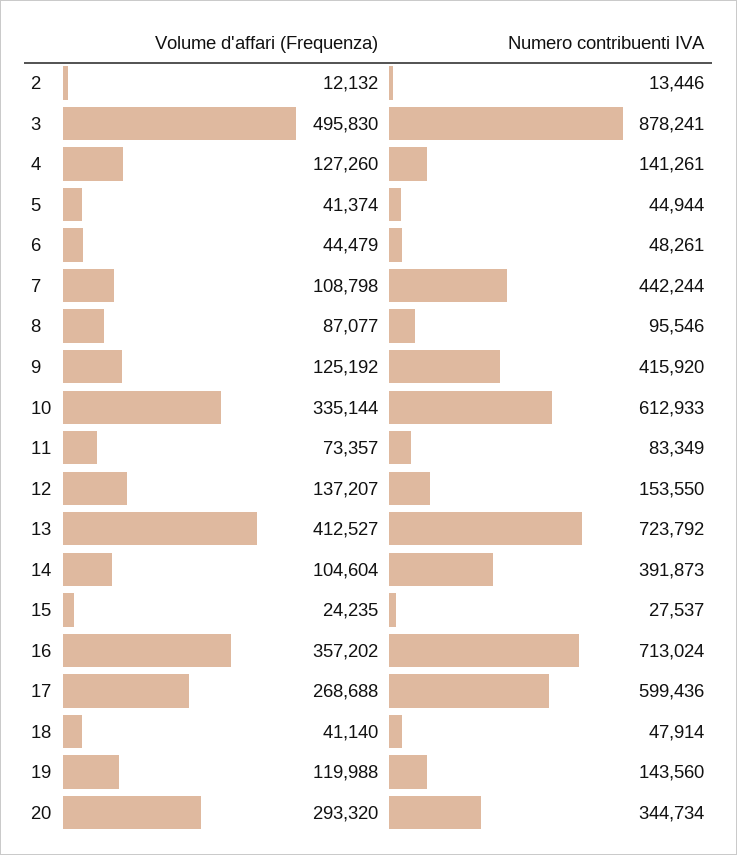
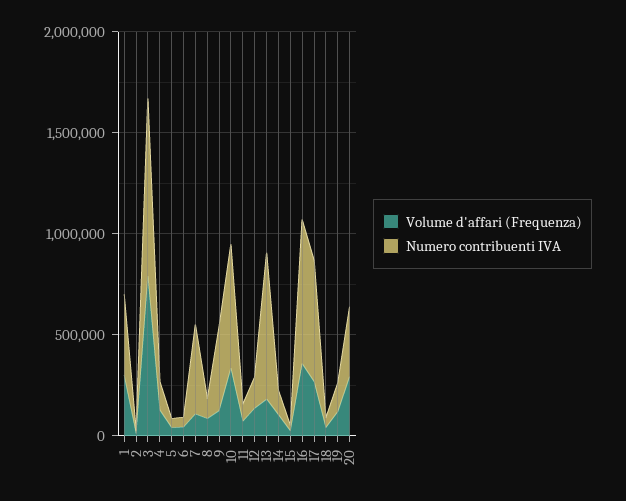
  {
    "Volume d'affari (Frequenza)": {
      "2": 12132,
-     "3": 495830,
+     "3": 800000,
      "4": 127260,
      "5": 41374,
      "6": 44479,
      "7": 108798,
      "8": 87077,
      "9": 125192,
      "10": 335144,
      "11": 73357,
      "12": 137207,
-     "13": 412527,
+     "13": 200000,
      "14": 104604,
      "15": 24235,
      "16": 357202,
      "17": 268688,
      "18": 41140,
      "19": 119988,
-     "20": 293320
+     "20": 293320,
+     "1": 300000
    },
    "Numero contribuenti IVA": {
      "2": 13446,
      "3": 878241,
      "4": 141261,
      "5": 44944,
      "6": 48261,
      "7": 442244,
      "8": 95546,
      "9": 415920,
      "10": 612933,
      "11": 83349,
      "12": 153550,
      "13": 723792,
-     "14": 391873,
+     "14": 100000,
      "15": 27537,
      "16": 713024,
      "17": 599436,
      "18": 47914,
      "19": 143560,
-     "20": 344734
+     "20": 344734,
+     "1": 400000
    }
  }

